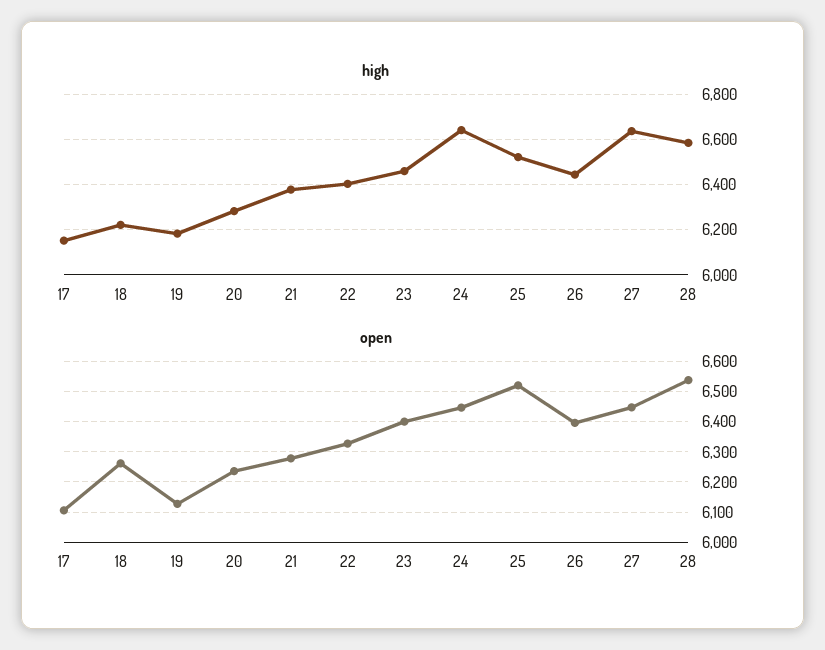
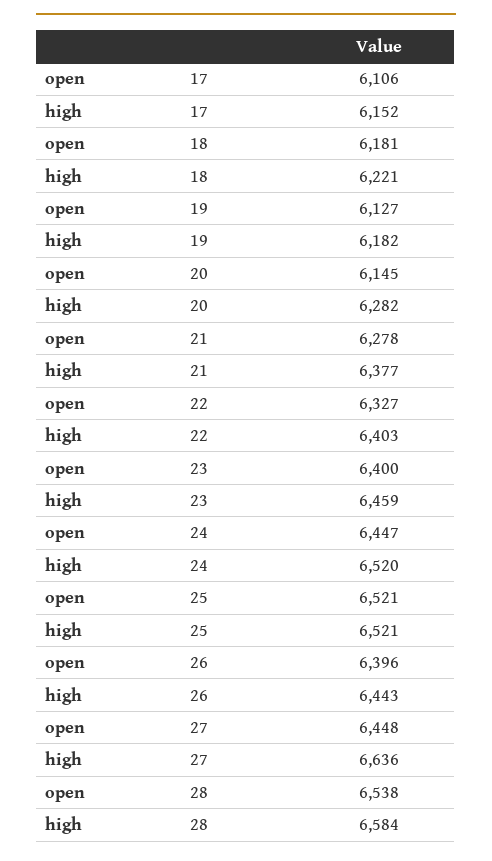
  {
    "high": {
      "17": 6152,
      "18": 6221,
      "19": 6182,
      "20": 6282,
      "21": 6377,
      "22": 6403,
      "23": 6459,
-     "24": 6650,
+     "24": 6520,
      "25": 6521,
      "26": 6443,
      "27": 6636,
      "28": 6584
    },
    "open": {
      "17": 6106,
-     "18": 6260,
+     "18": 6181,
      "19": 6127,
-     "20": 6240,
+     "20": 6145,
      "21": 6278,
      "22": 6327,
      "23": 6400,
      "24": 6447,
      "25": 6521,
      "26": 6396,
      "27": 6448,
      "28": 6538
    }
  }

